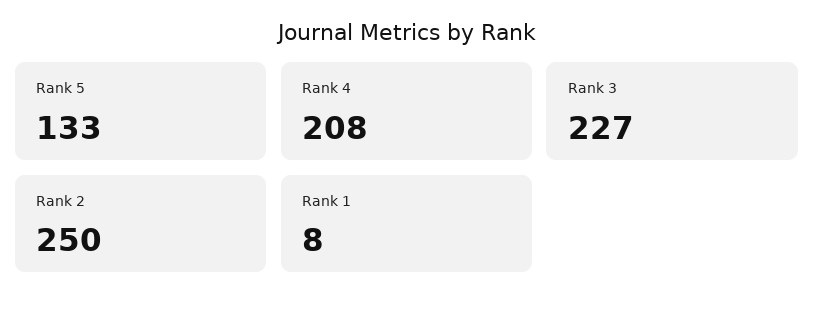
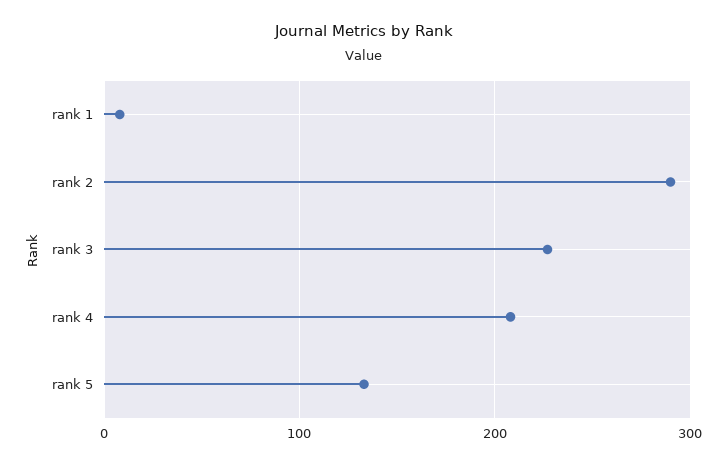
  {
    "Rank 5": 133,
    "Rank 4": 208,
    "Rank 3": 227,
-   "Rank 2": 250,
+   "Rank 2": 290,
    "Rank 1": 8
  }

